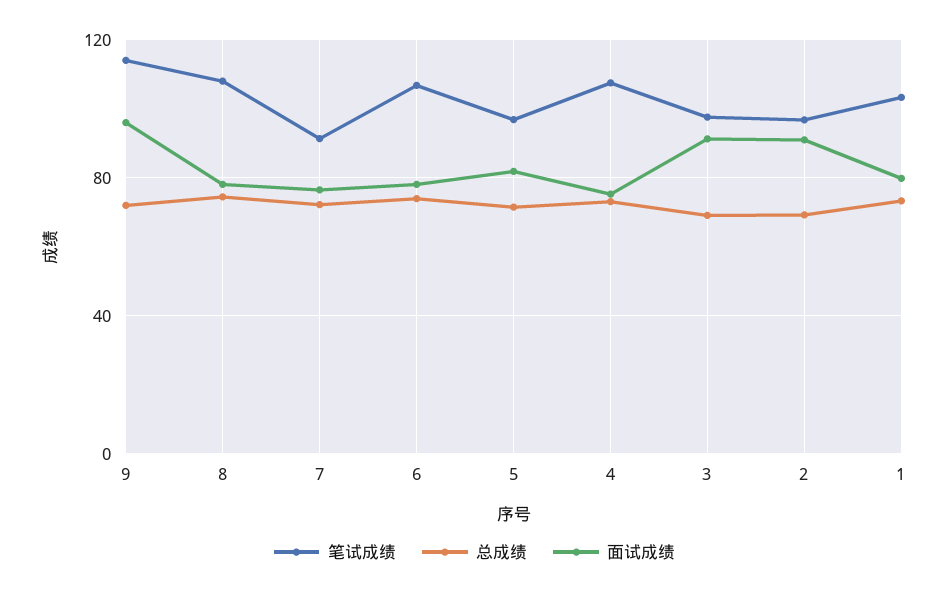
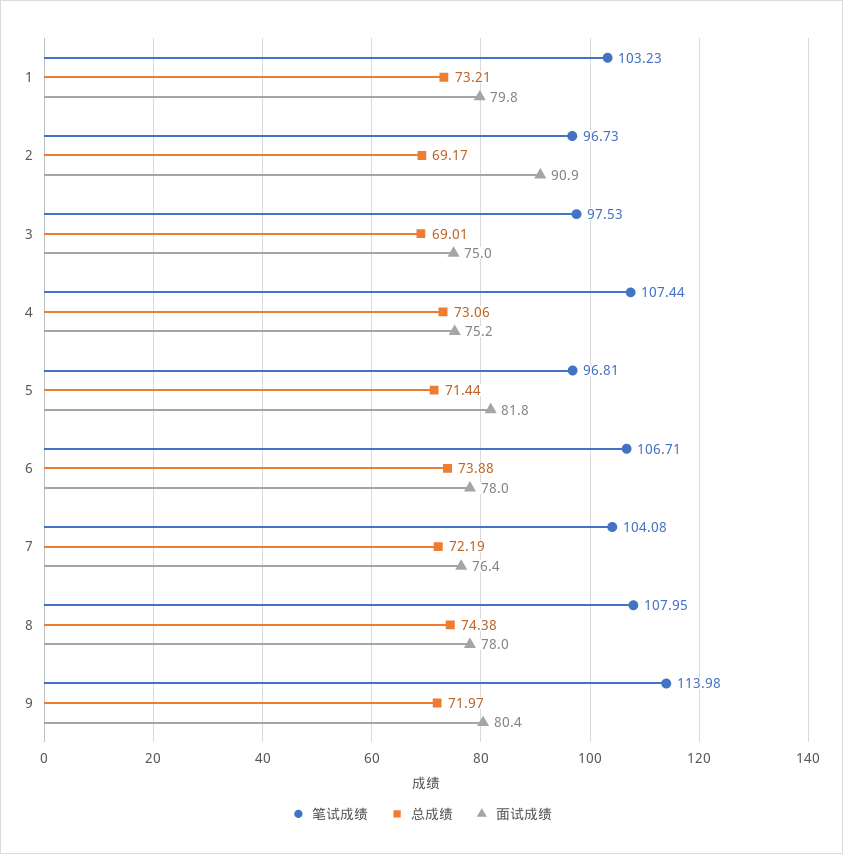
  {
    "笔试成绩": {
      "9": 113.98,
      "8": 107.95,
-     "7": 90,
+     "7": 104.08,
      "6": 106.71,
      "5": 96.81,
      "4": 107.44,
      "3": 97.53,
      "2": 96.73,
      "1": 103.23
    },
    "总成绩": {
      "9": 71.97,
      "8": 74.38,
      "7": 72.19,
      "6": 73.88,
      "5": 71.44,
      "4": 73.06,
      "3": 69.01,
      "2": 69.17,
      "1": 73.21
    },
    "面试成绩": {
-     "9": 95,
+     "9": 80.4,
      "8": 78,
      "7": 76.4,
      "6": 78,
      "5": 81.8,
      "4": 75.2,
-     "3": 90,
+     "3": 75,
      "2": 90.9,
      "1": 79.8
    }
  }

